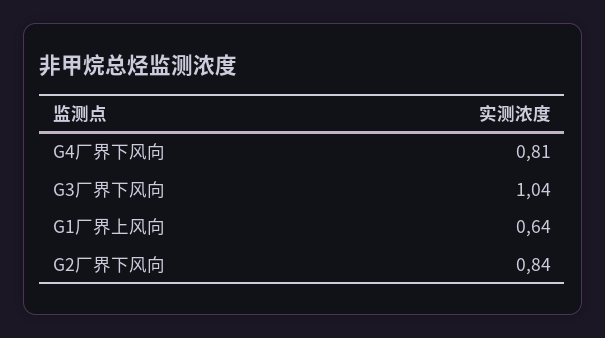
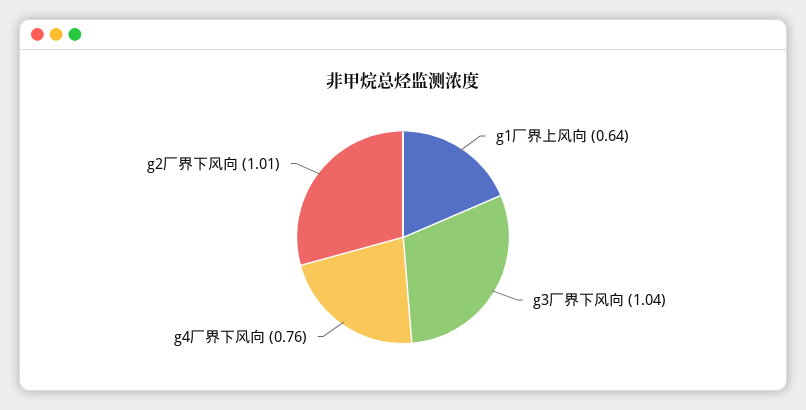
  {
-   "G4厂界下风向": 0.81,
+   "G4厂界下风向": 0.76,
    "G3厂界下风向": 1.04,
    "G1厂界上风向": 0.64,
-   "G2厂界下风向": 0.84
+   "G2厂界下风向": 1.01
  }

